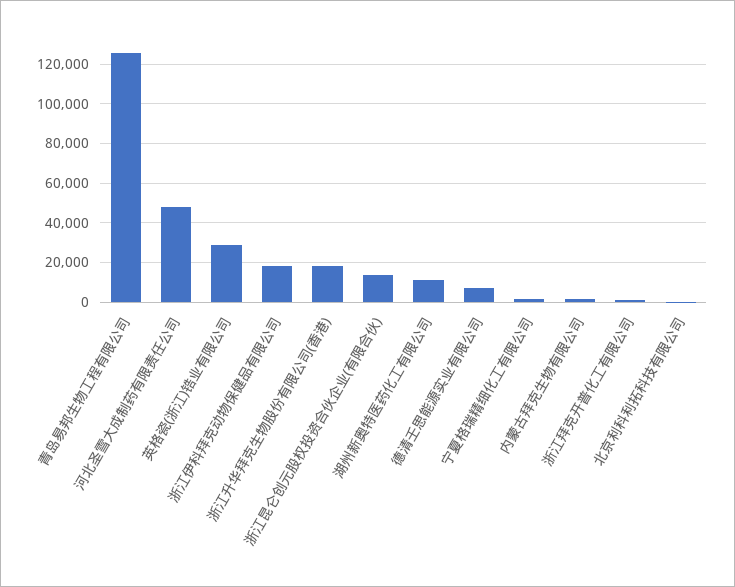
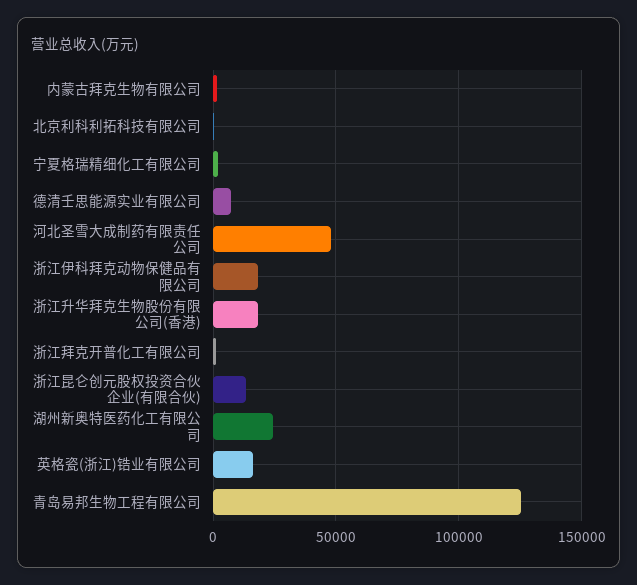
  {
    "青岛易邦生物工程有限公司": 125000,
    "河北圣雪大成制药有限责任公司": 50000,
-   "英格瓷(浙江)锆业有限公司": 30000,
+   "英格瓷(浙江)锆业有限公司": 15000,
    "浙江伊科拜克动物保健品有限公司": 20000,
    "浙江升华拜克生物股份有限公司(香港)": 20000,
    "浙江昆仑创元股权投资合伙企业(有限合伙)": 15000,
-   "湖州新奥特医药化工有限公司": 10000,
+   "湖州新奥特医药化工有限公司": 25000,
    "德清壬思能源实业有限公司": 5000,
    "宁夏格瑞精细化工有限公司": 0,
    "内蒙古拜克生物有限公司": 0,
    "浙江拜克开普化工有限公司": 0,
    "北京利科利拓科技有限公司": 0
  }

